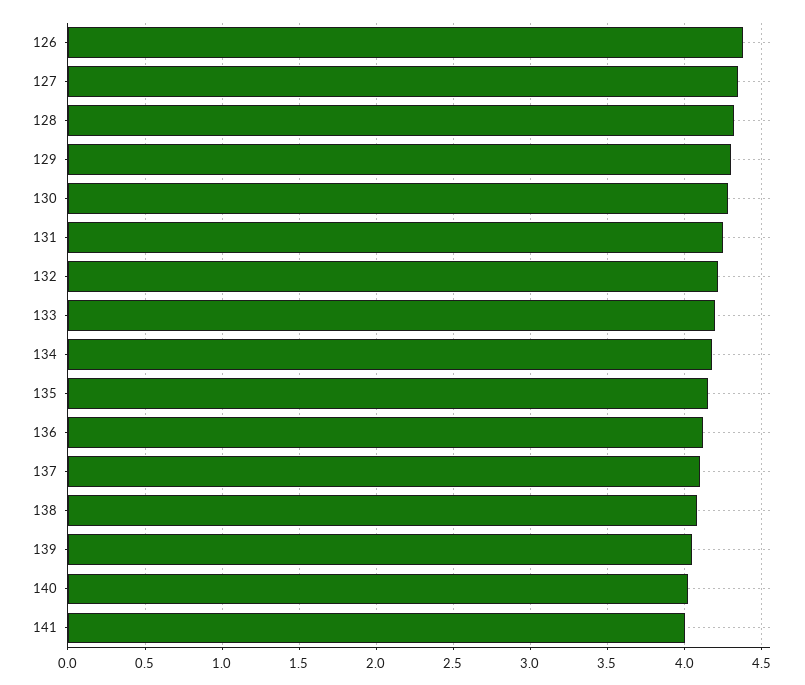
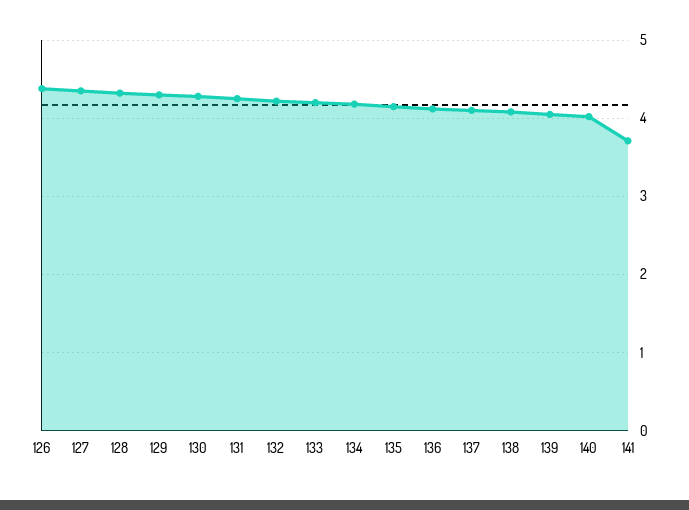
  {
    "126": 4.4,
    "127": 4.35,
    "128": 4.3,
    "129": 4.3,
    "130": 4.3,
    "131": 4.25,
    "132": 4.2,
    "133": 4.2,
    "134": 4.2,
    "135": 4.15,
    "136": 4.1,
    "137": 4.1,
    "138": 4.1,
    "139": 4.05,
    "140": 4,
-   "141": 4
+   "141": 3.7
  }

